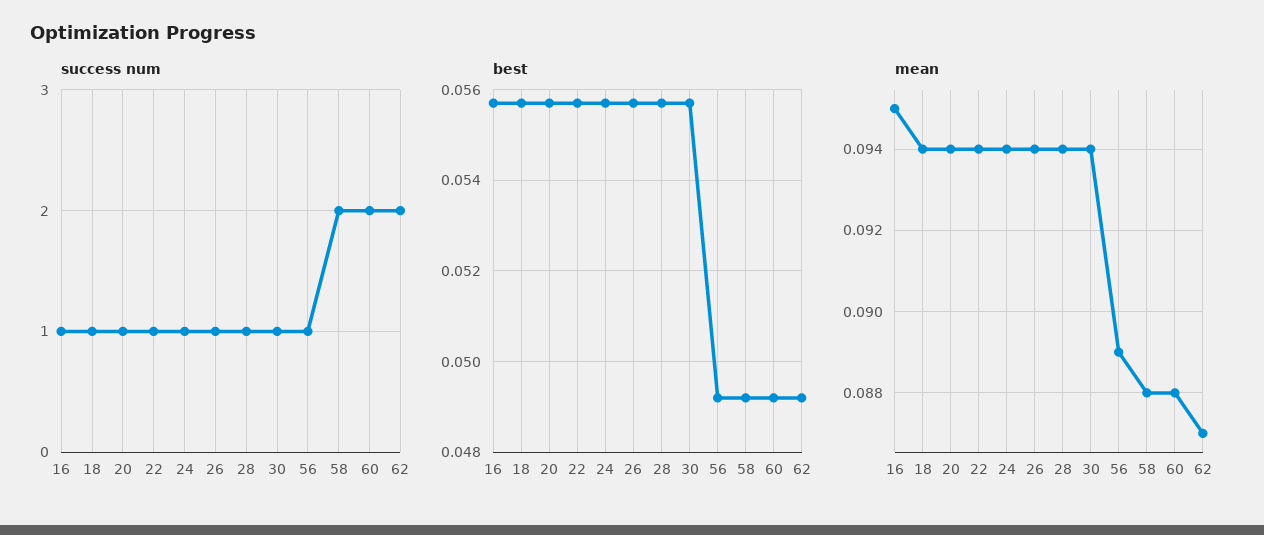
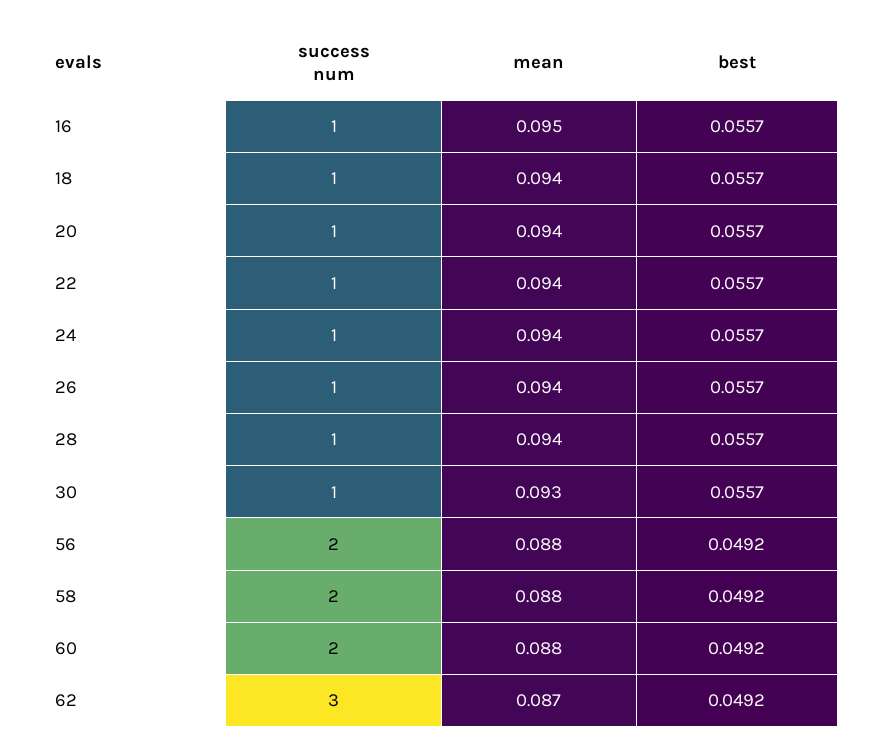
  {
    "success num": {
      "16": 1,
      "18": 1,
      "20": 1,
      "22": 1,
      "24": 1,
      "26": 1,
      "28": 1,
      "30": 1,
-     "56": 1,
+     "56": 2,
      "58": 2,
      "60": 2,
-     "62": 2
+     "62": 3
    },
    "best": {
      "16": 0.0557,
      "18": 0.0557,
      "20": 0.0557,
      "22": 0.0557,
      "24": 0.0557,
      "26": 0.0557,
      "28": 0.0557,
      "30": 0.0557,
      "56": 0.0492,
      "58": 0.0492,
      "60": 0.0492,
      "62": 0.0492
    },
    "mean": {
      "16": 0.095,
      "18": 0.094,
      "20": 0.094,
      "22": 0.094,
      "24": 0.094,
      "26": 0.094,
      "28": 0.094,
-     "30": 0.094,
+     "30": 0.093,
-     "56": 0.089,
+     "56": 0.088,
      "58": 0.088,
      "60": 0.088,
      "62": 0.087
    }
  }

